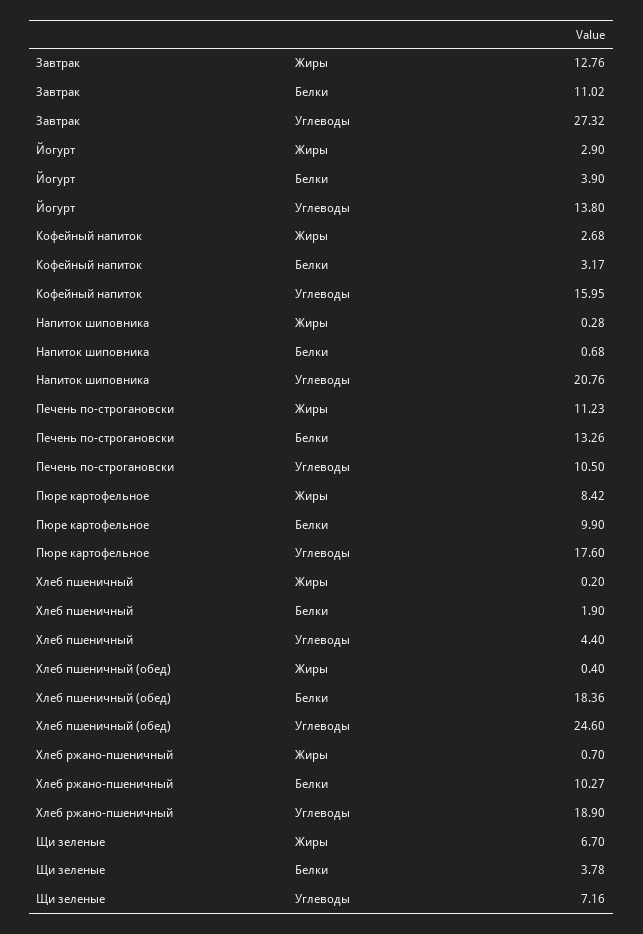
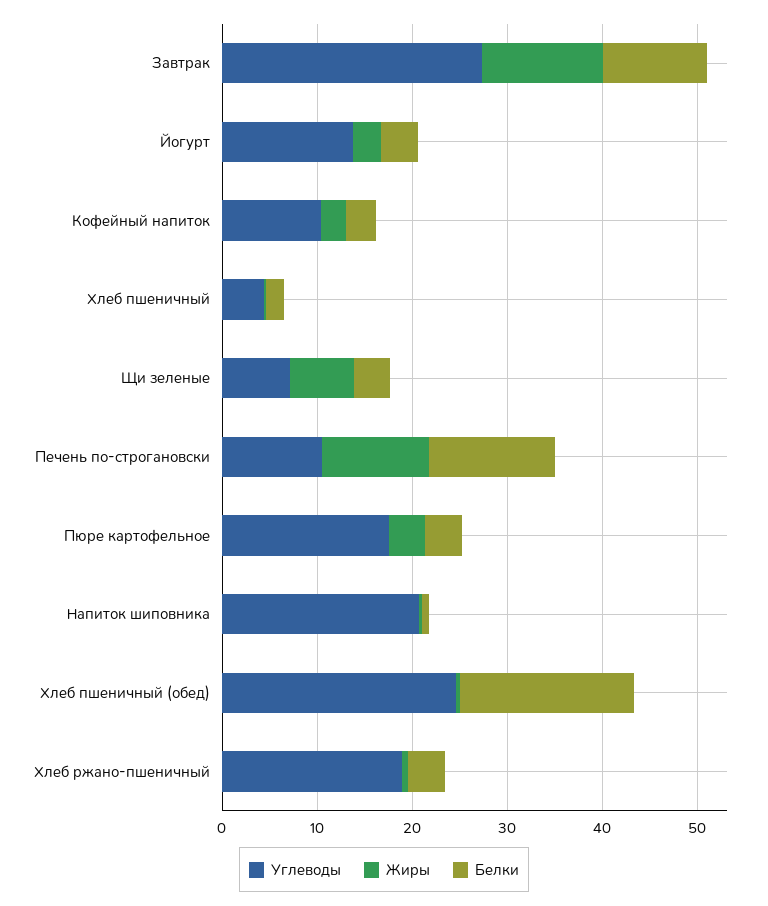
  {
    "Жиры": {
      "Завтрак": 12.76,
      "Йогурт": 2.9,
      "Кофейный напиток": 2.68,
      "Напиток шиповника": 0.28,
      "Печень по-строгановски": 11.23,
-     "Пюре картофельное": 8.42,
+     "Пюре картофельное": 4,
      "Хлеб пшеничный": 0.2,
      "Хлеб пшеничный (обед)": 0.4,
      "Хлеб ржано-пшеничный": 0.7,
      "Щи зеленые": 6.7
    },
    "Белки": {
      "Завтрак": 11.02,
      "Йогурт": 3.9,
      "Кофейный напиток": 3.17,
      "Напиток шиповника": 0.68,
      "Печень по-строгановски": 13.26,
-     "Пюре картофельное": 9.9,
+     "Пюре картофельное": 4,
      "Хлеб пшеничный": 1.9,
      "Хлеб пшеничный (обед)": 18.36,
-     "Хлеб ржано-пшеничный": 10.27,
+     "Хлеб ржано-пшеничный": 4,
      "Щи зеленые": 3.78
    },
    "Углеводы": {
      "Завтрак": 27.32,
      "Йогурт": 13.8,
-     "Кофейный напиток": 15.95,
+     "Кофейный напиток": 10,
      "Напиток шиповника": 20.76,
      "Печень по-строгановски": 10.5,
      "Пюре картофельное": 17.6,
      "Хлеб пшеничный": 4.4,
      "Хлеб пшеничный (обед)": 24.6,
      "Хлеб ржано-пшеничный": 18.9,
      "Щи зеленые": 7.16
    }
  }

